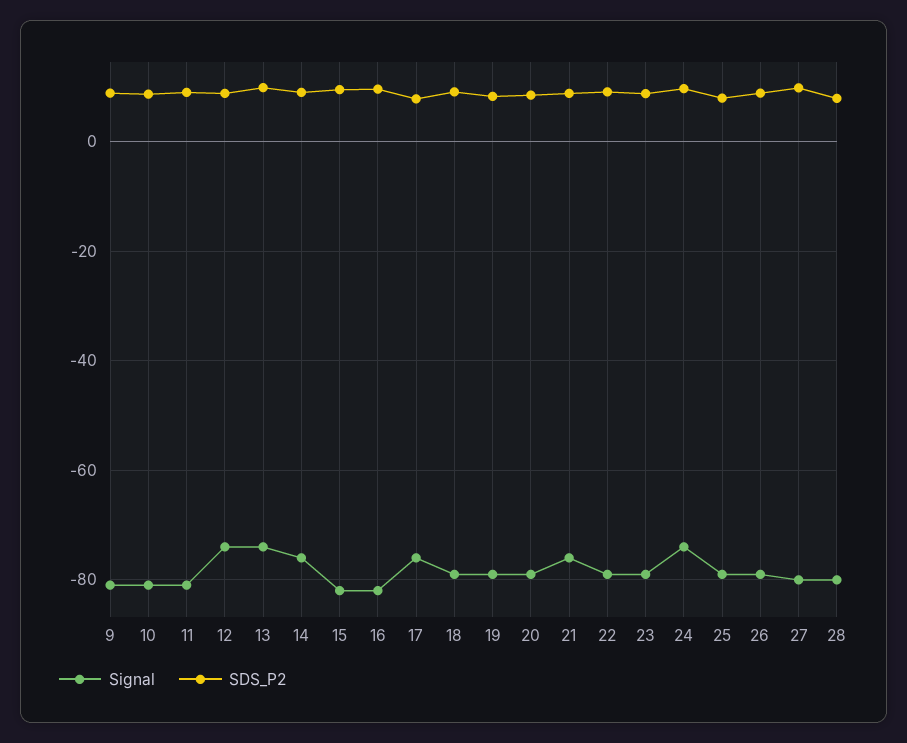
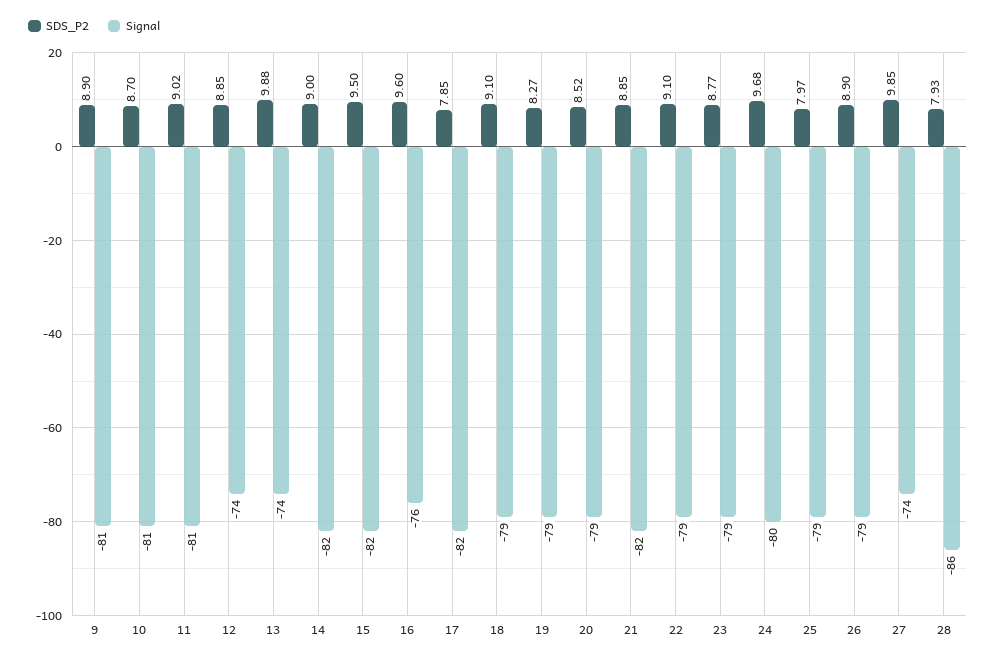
  {
    "Signal": {
      "9": -81,
      "10": -81,
      "11": -81,
      "12": -74,
      "13": -74,
-     "14": -76,
+     "14": -82,
      "15": -82,
-     "16": -82,
+     "16": -76,
-     "17": -76,
+     "17": -82,
      "18": -79,
      "19": -79,
      "20": -79,
-     "21": -76,
+     "21": -82,
      "22": -79,
      "23": -79,
-     "24": -74,
+     "24": -80,
      "25": -79,
      "26": -79,
-     "27": -80,
+     "27": -74,
-     "28": -80
+     "28": -86
    },
    "SDS_P2": {
      "9": 8.9,
      "10": 8.7,
      "11": 9.02,
      "12": 8.85,
      "13": 9.88,
      "14": 9,
      "15": 9.5,
      "16": 9.6,
      "17": 7.85,
      "18": 9.1,
      "19": 8.27,
      "20": 8.52,
      "21": 8.85,
      "22": 9.1,
      "23": 8.77,
      "24": 9.68,
      "25": 7.97,
      "26": 8.9,
      "27": 9.85,
      "28": 7.93
    }
  }

